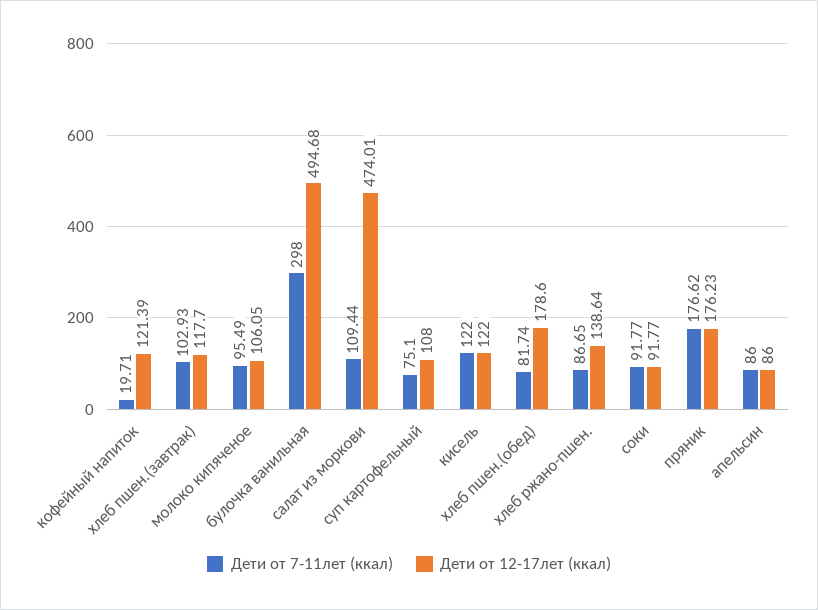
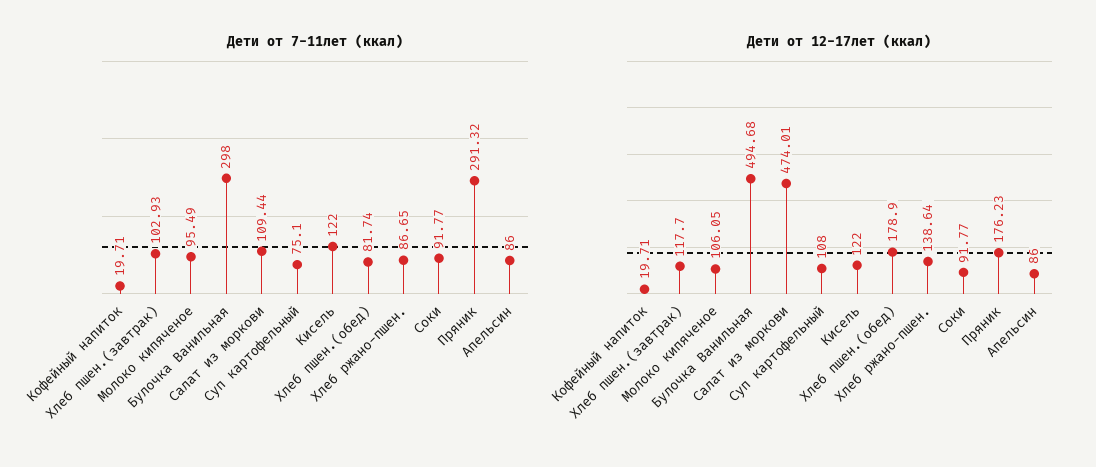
  {
    "Дети от 7-11лет (ккал)": {
      "кофейный напиток": 19.71,
      "хлеб пшен.(завтрак)": 102.93,
      "молоко кипяченое": 95.49,
      "булочка ванильная": 298,
      "салат из моркови": 109.44,
      "суп картофельный": 75.1,
      "кисель": 122,
      "хлеб пшен.(обед)": 81.74,
      "хлеб ржано-пшен.": 86.65,
      "соки": 91.77,
-     "пряник": 176.62,
+     "пряник": 291.32,
      "апельсин": 86
    },
    "Дети от 12-17лет (ккал)": {
-     "кофейный напиток": 121.39,
+     "кофейный напиток": 19.71,
      "хлеб пшен.(завтрак)": 117.7,
      "молоко кипяченое": 106.05,
      "булочка ванильная": 494.68,
      "салат из моркови": 474.01,
      "суп картофельный": 108,
      "кисель": 122,
-     "хлеб пшен.(обед)": 178.6,
+     "хлеб пшен.(обед)": 178.9,
      "хлеб ржано-пшен.": 138.64,
      "соки": 91.77,
      "пряник": 176.23,
      "апельсин": 86
    }
  }

